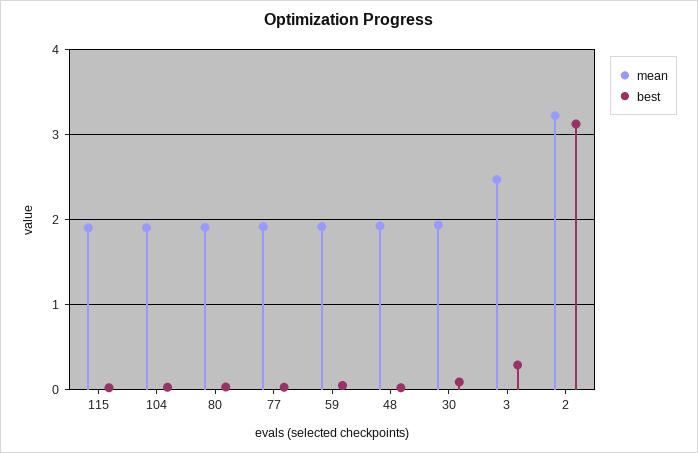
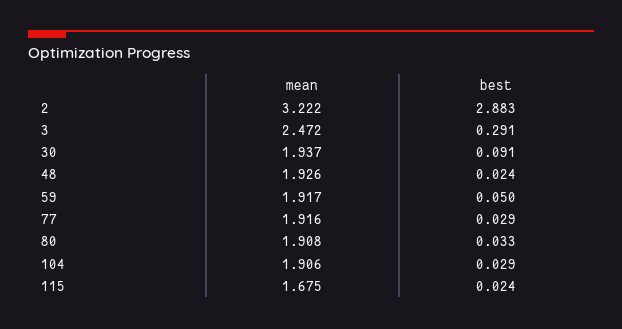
  {
    "mean": {
-     "115": 1.9,
+     "115": 1.675,
      "104": 1.906,
      "80": 1.908,
      "77": 1.916,
      "59": 1.917,
      "48": 1.926,
      "30": 1.937,
      "3": 2.472,
      "2": 3.222
    },
    "best": {
      "115": 0.024,
      "104": 0.029,
      "80": 0.033,
      "77": 0.029,
      "59": 0.05,
      "48": 0.024,
      "30": 0.091,
      "3": 0.291,
-     "2": 3.1
+     "2": 2.883
    }
  }

